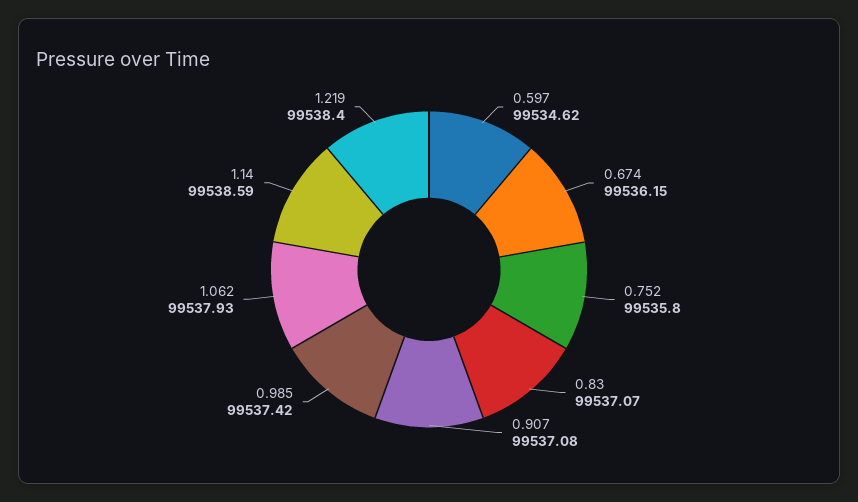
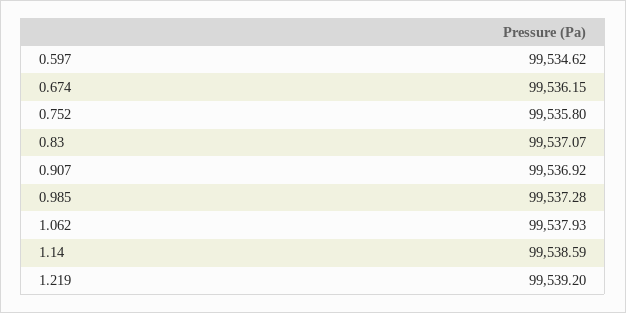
  {
    "0.597": 99534.62,
    "0.674": 99536.15,
    "0.752": 99535.8,
    "0.83": 99537.07,
-   "0.907": 99537.08,
+   "0.907": 99536.92,
-   "0.985": 99537.42,
+   "0.985": 99537.28,
    "1.062": 99537.93,
    "1.14": 99538.59,
-   "1.219": 99538.4
+   "1.219": 99539.2
  }

